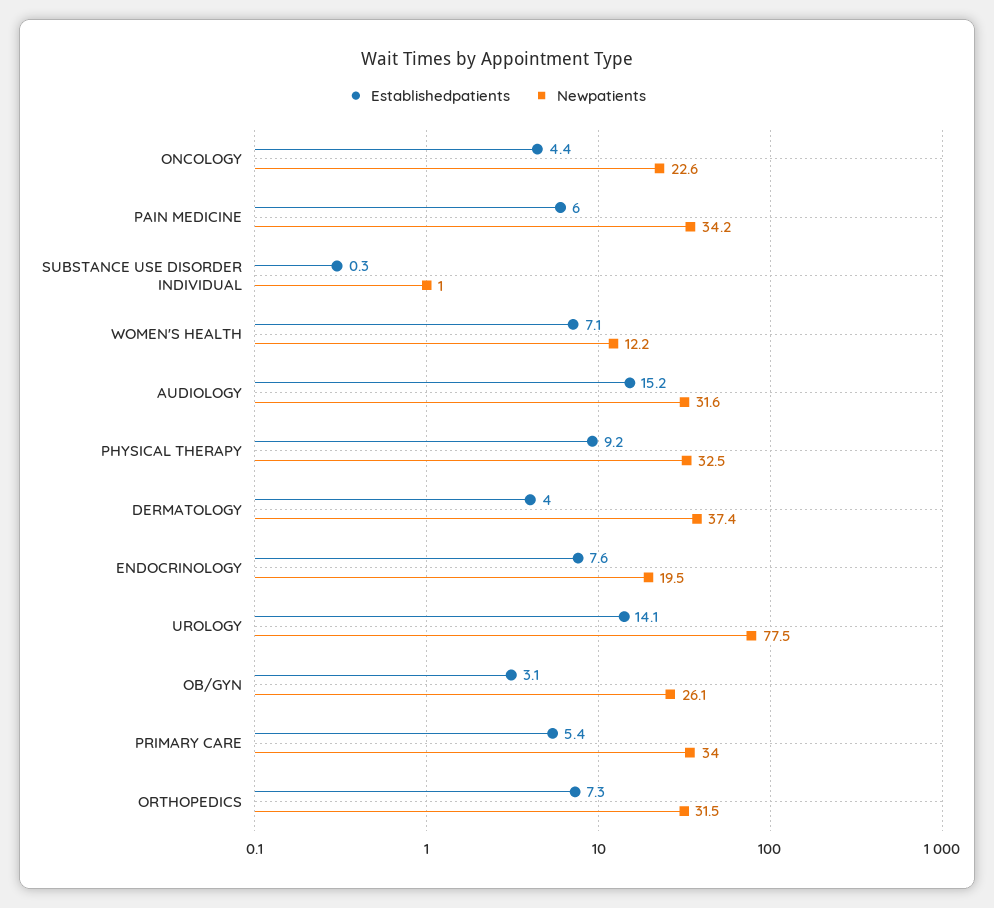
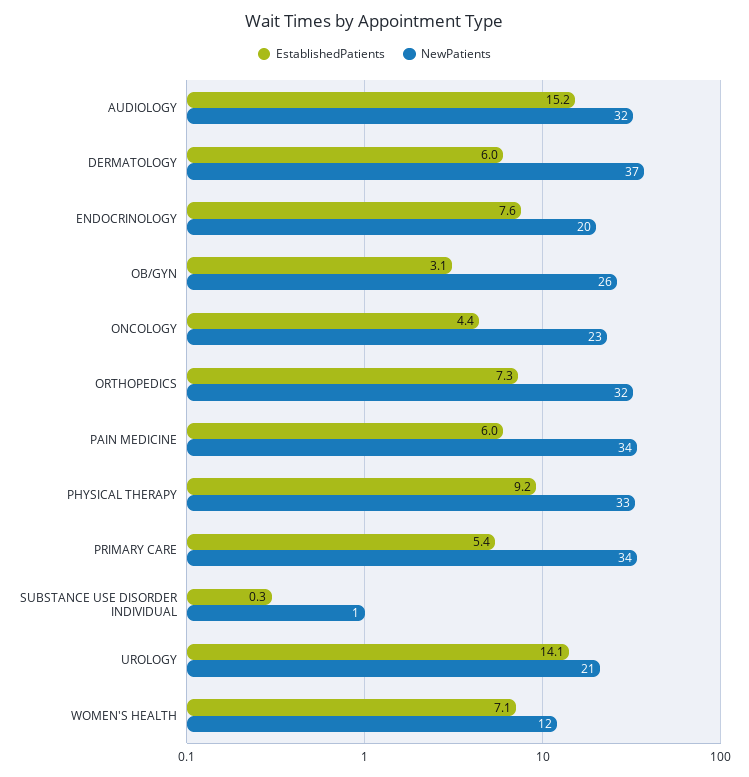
  {
    "Establishedpatients": {
      "ONCOLOGY": 4.4,
      "PAIN MEDICINE": 6,
      "SUBSTANCE USE DISORDER INDIVIDUAL": 0.3,
      "WOMEN'S HEALTH": 7.1,
      "AUDIOLOGY": 15.2,
      "PHYSICAL THERAPY": 9.2,
-     "DERMATOLOGY": 4,
+     "DERMATOLOGY": 6,
      "ENDOCRINOLOGY": 7.6,
      "UROLOGY": 14.1,
      "OB/GYN": 3.1,
      "PRIMARY CARE": 5.4,
      "ORTHOPEDICS": 7.3
    },
    "Newpatients": {
      "ONCOLOGY": 22.6,
      "PAIN MEDICINE": 34.2,
      "SUBSTANCE USE DISORDER INDIVIDUAL": 1,
      "WOMEN'S HEALTH": 12.2,
      "AUDIOLOGY": 31.6,
      "PHYSICAL THERAPY": 32.5,
      "DERMATOLOGY": 37.4,
      "ENDOCRINOLOGY": 19.5,
-     "UROLOGY": 77.5,
+     "UROLOGY": 21,
      "OB/GYN": 26.1,
      "PRIMARY CARE": 34,
      "ORTHOPEDICS": 31.5
    }
  }

